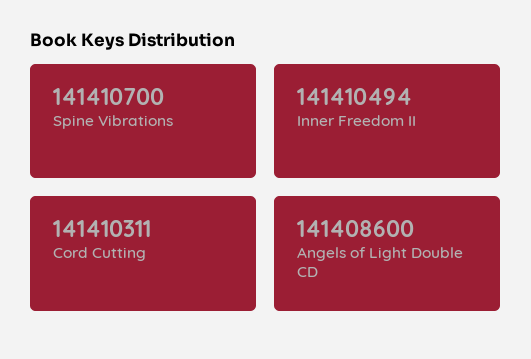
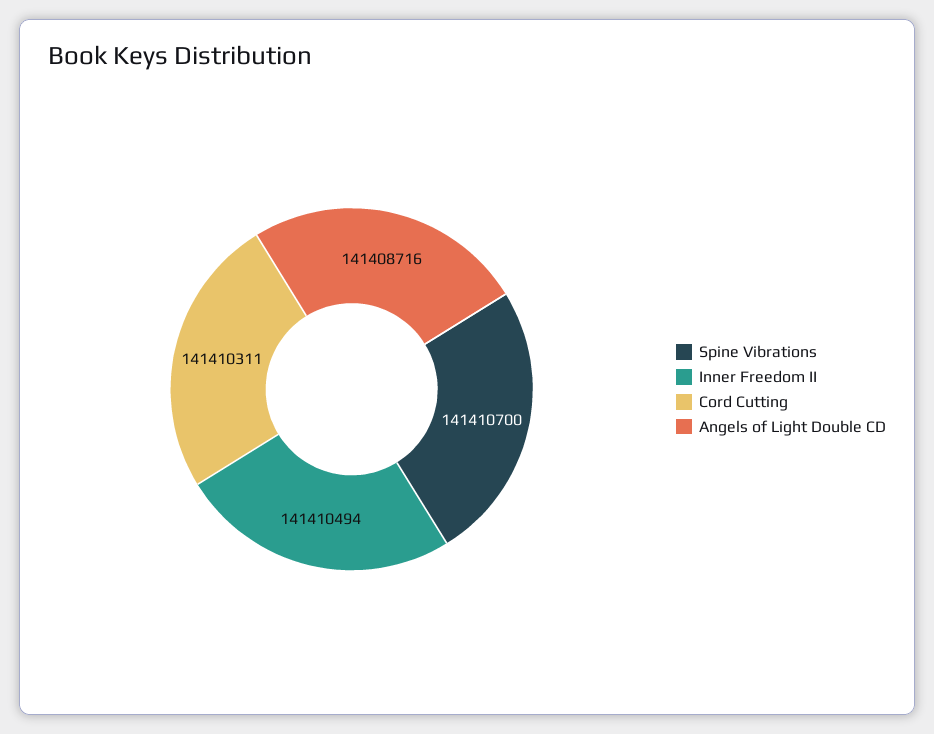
  {
    "Spine Vibrations": 141410700,
    "Inner Freedom II": 141410494,
    "Cord Cutting": 141410311,
-   "Angels of Light Double CD": 141408600
+   "Angels of Light Double CD": 141408716
  }

